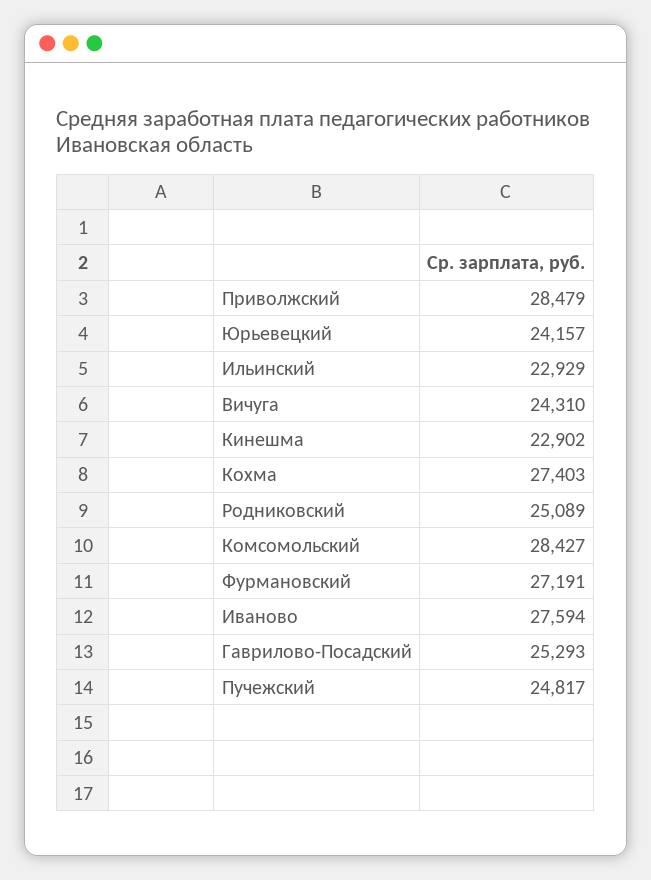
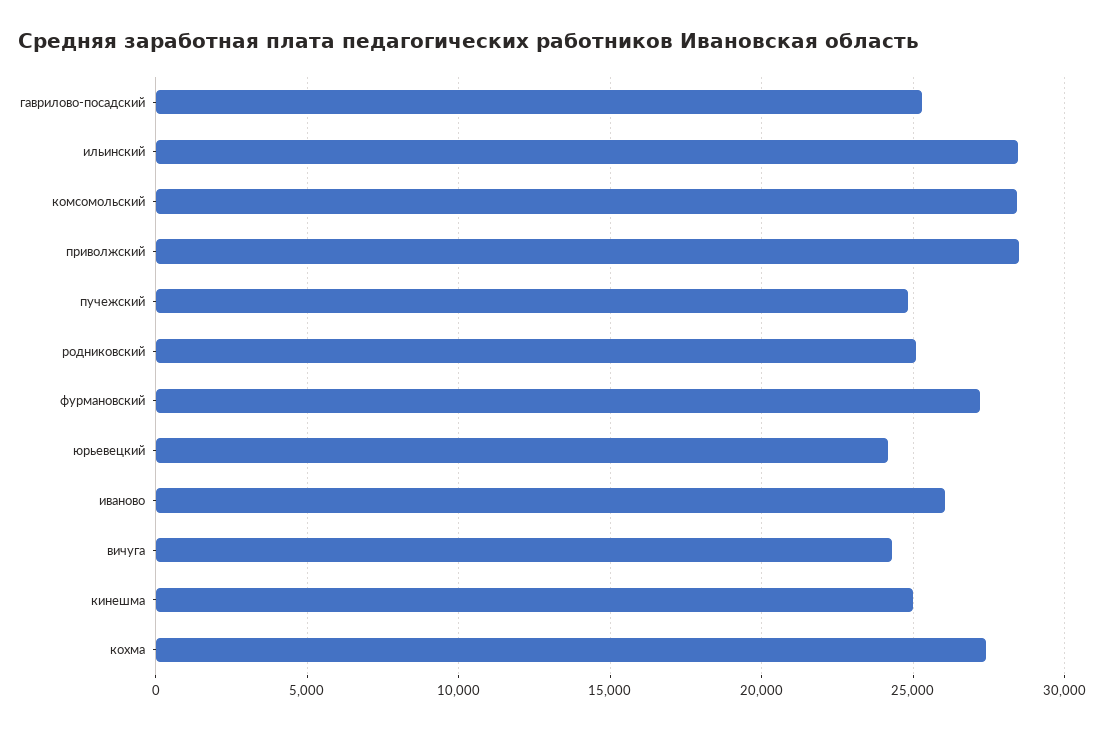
  {
    "Приволжский": 28479,
    "Юрьевецкий": 24157,
-   "Ильинский": 22929,
+   "Ильинский": 28500,
    "Вичуга": 24310,
-   "Кинешма": 22902,
+   "Кинешма": 25000,
    "Кохма": 27403,
    "Родниковский": 25089,
    "Комсомольский": 28427,
    "Фурмановский": 27191,
-   "Иваново": 27594,
+   "Иваново": 26000,
    "Гаврилово-Посадский": 25293,
    "Пучежский": 24817
  }

